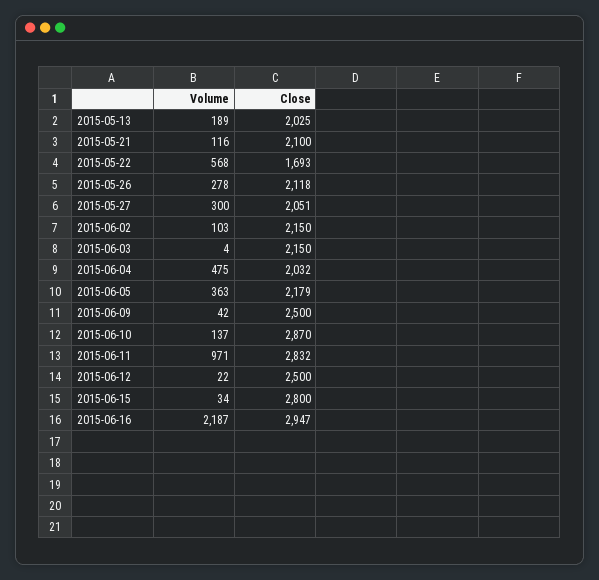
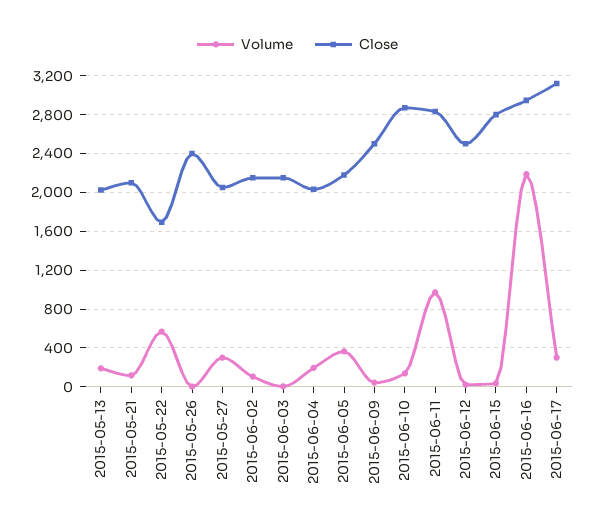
  {
    "Volume": {
      "2015-05-13": 189,
      "2015-05-21": 116,
      "2015-05-22": 568,
-     "2015-05-26": 278,
+     "2015-05-26": 0,
      "2015-05-27": 300,
      "2015-06-02": 103,
      "2015-06-03": 4,
-     "2015-06-04": 475,
+     "2015-06-04": 200,
      "2015-06-05": 363,
      "2015-06-09": 42,
      "2015-06-10": 137,
      "2015-06-11": 971,
      "2015-06-12": 22,
      "2015-06-15": 34,
-     "2015-06-16": 2187
+     "2015-06-16": 2187,
+     "2015-06-17": 300
    },
    "Close": {
      "2015-05-13": 2025,
      "2015-05-21": 2100,
      "2015-05-22": 1693,
-     "2015-05-26": 2118,
+     "2015-05-26": 2400,
      "2015-05-27": 2051,
      "2015-06-02": 2150,
      "2015-06-03": 2150,
      "2015-06-04": 2032,
      "2015-06-05": 2179,
      "2015-06-09": 2500,
      "2015-06-10": 2870,
      "2015-06-11": 2832,
      "2015-06-12": 2500,
      "2015-06-15": 2800,
-     "2015-06-16": 2947
+     "2015-06-16": 2947,
+     "2015-06-17": 3100
    }
  }

